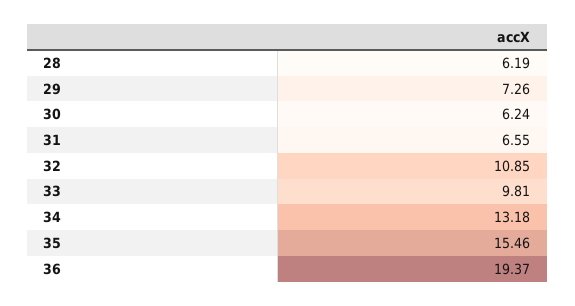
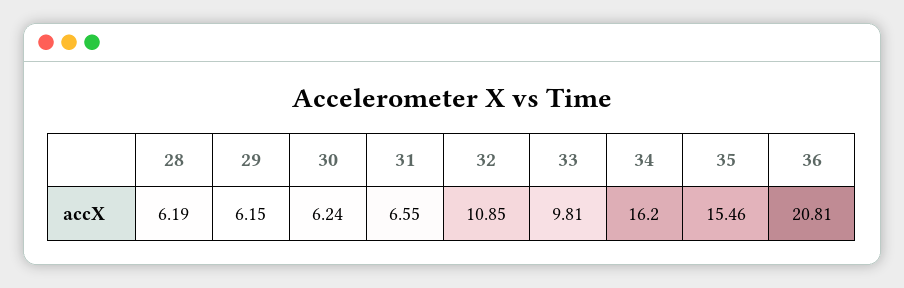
  {
    "28": 6.19,
-   "29": 7.26,
+   "29": 6.15,
    "30": 6.24,
    "31": 6.55,
    "32": 10.85,
    "33": 9.81,
-   "34": 13.18,
+   "34": 16.2,
    "35": 15.46,
-   "36": 19.37
+   "36": 20.81
  }

